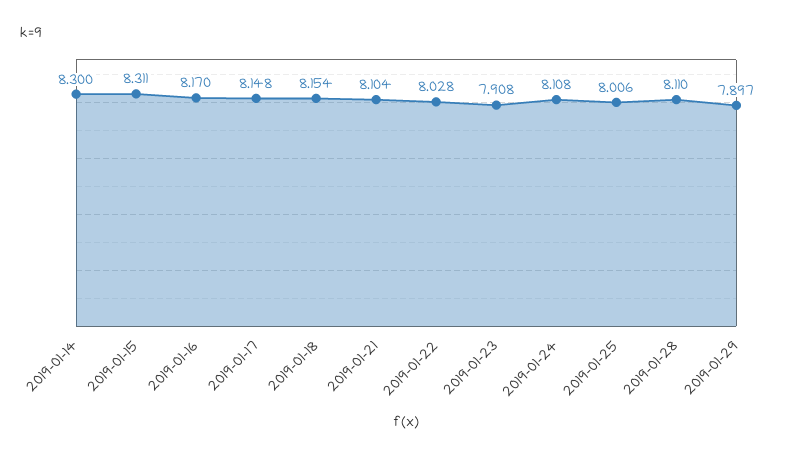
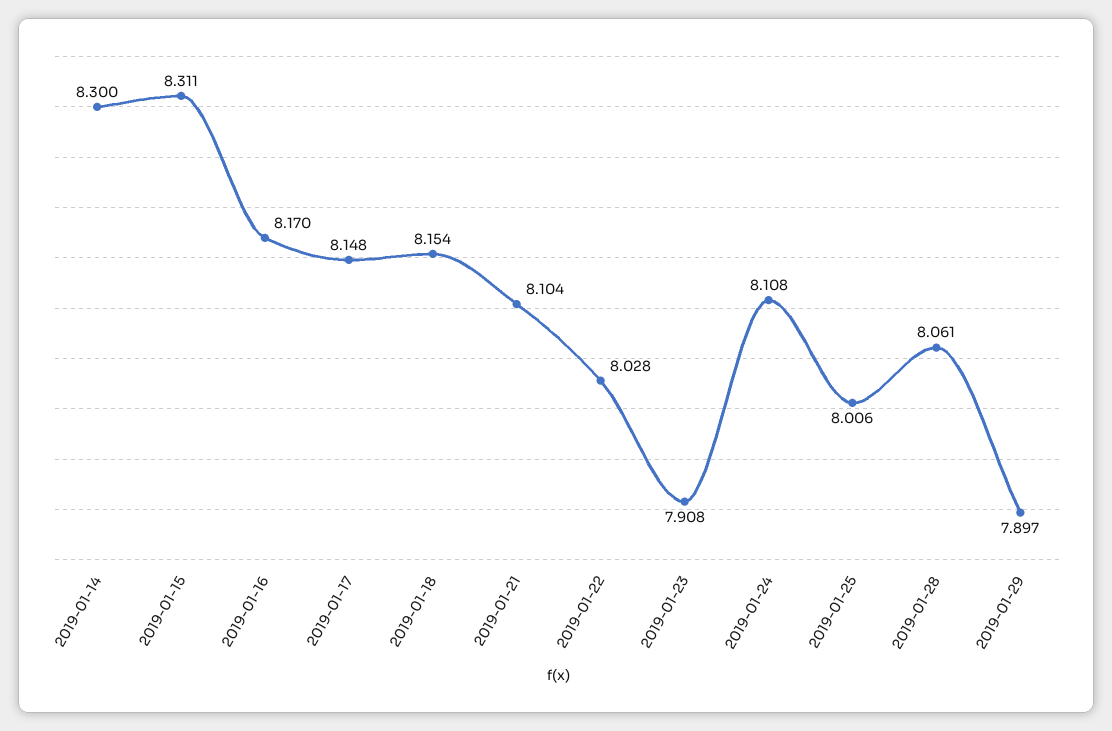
  {
    "2019-01-14": 8.3,
    "2019-01-15": 8.311,
    "2019-01-16": 8.17,
    "2019-01-17": 8.148,
    "2019-01-18": 8.154,
    "2019-01-21": 8.104,
    "2019-01-22": 8.028,
    "2019-01-23": 7.908,
    "2019-01-24": 8.108,
    "2019-01-25": 8.006,
-   "2019-01-28": 8.11,
+   "2019-01-28": 8.061,
    "2019-01-29": 7.897
  }

